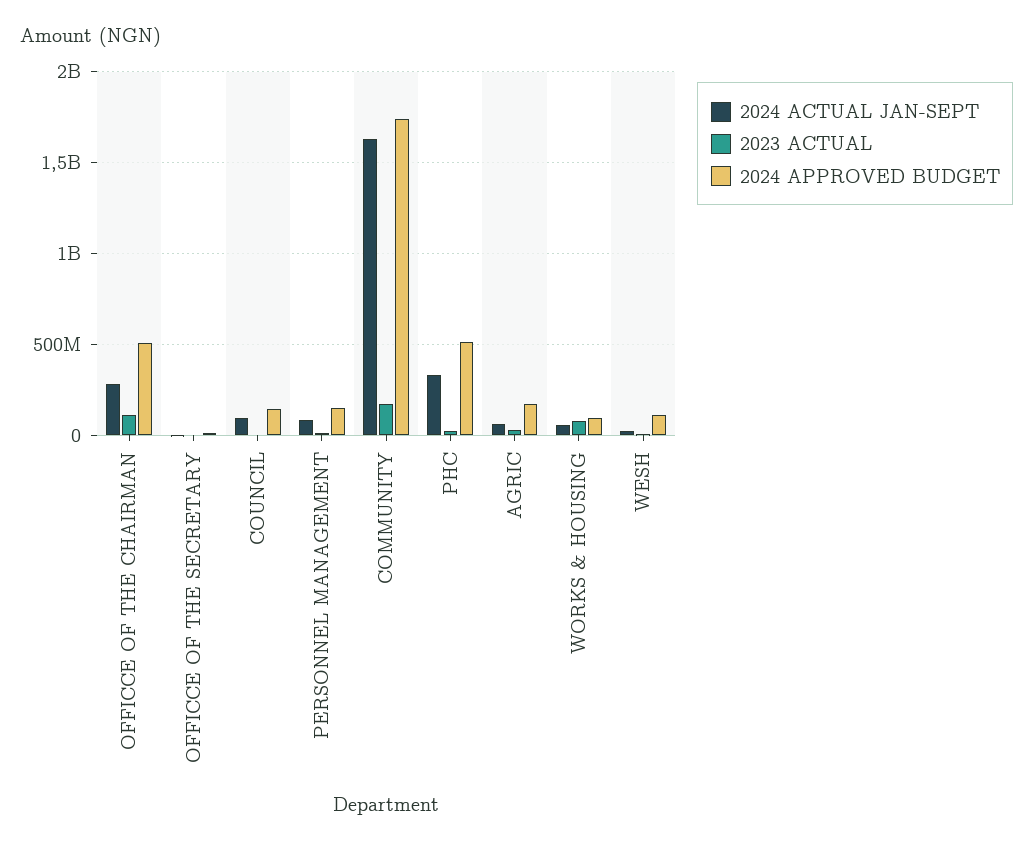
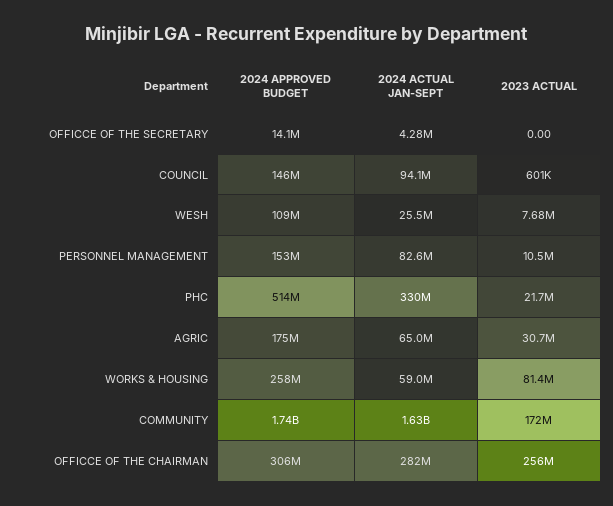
  {
    "2024 ACTUAL JAN-SEPT": {
      "OFFICCE OF THE CHAIRMAN": 282000000,
      "OFFICCE OF THE SECRETARY": 4280000,
      "COUNCIL": 94100000,
      "PERSONNEL MANAGEMENT": 82600000,
      "COMMUNITY": 1630000000,
      "PHC": 330000000,
      "AGRIC": 65000000,
      "WORKS & HOUSING": 59000000,
      "WESH": 25500000
    },
    "2023 ACTUAL": {
-     "OFFICCE OF THE CHAIRMAN": 100000000,
+     "OFFICCE OF THE CHAIRMAN": 256000000,
      "OFFICCE OF THE SECRETARY": 0,
      "COUNCIL": 601000,
      "PERSONNEL MANAGEMENT": 10500000,
      "COMMUNITY": 172000000,
      "PHC": 21700000,
      "AGRIC": 30700000,
      "WORKS & HOUSING": 81400000,
      "WESH": 7680000
    },
    "2024 APPROVED BUDGET": {
-     "OFFICCE OF THE CHAIRMAN": 500000000,
+     "OFFICCE OF THE CHAIRMAN": 306000000,
      "OFFICCE OF THE SECRETARY": 14100000,
      "COUNCIL": 146000000,
      "PERSONNEL MANAGEMENT": 153000000,
      "COMMUNITY": 1740000000,
      "PHC": 514000000,
      "AGRIC": 175000000,
-     "WORKS & HOUSING": 100000000,
+     "WORKS & HOUSING": 258000000,
      "WESH": 109000000
    }
  }

